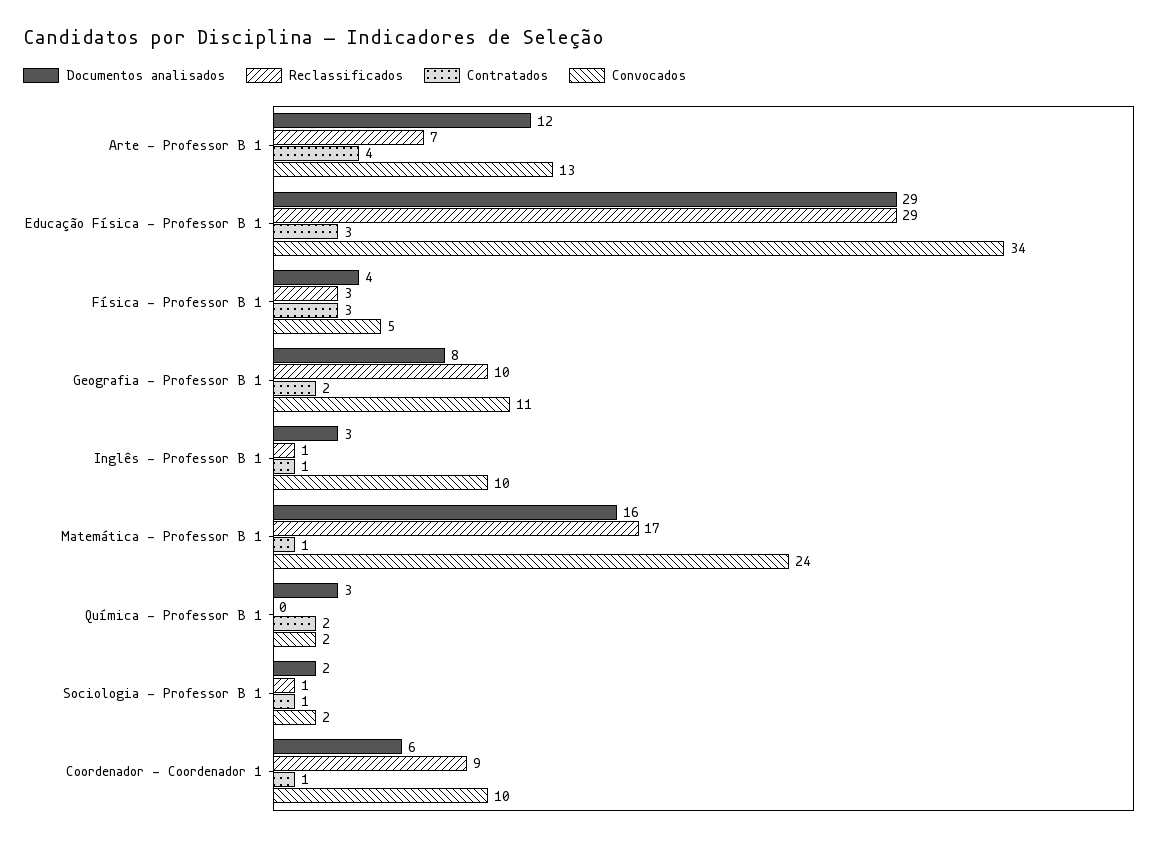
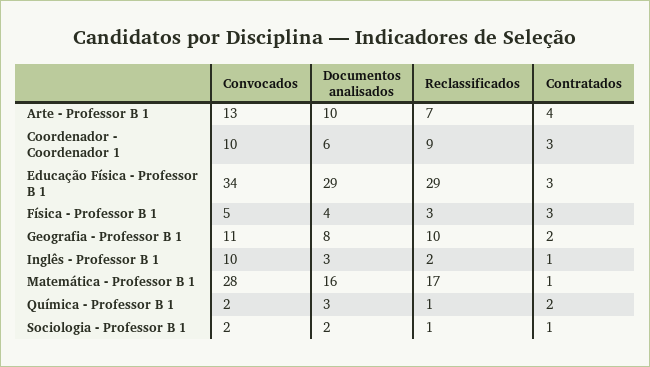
  {
    "Documentos analisados": {
-     "Arte - Professor B 1": 12,
+     "Arte - Professor B 1": 10,
      "Educação Física - Professor B 1": 29,
      "Física - Professor B 1": 4,
      "Geografia - Professor B 1": 8,
      "Inglês - Professor B 1": 3,
      "Matemática - Professor B 1": 16,
      "Química - Professor B 1": 3,
      "Sociologia - Professor B 1": 2,
      "Coordenador - Coordenador 1": 6
    },
    "Reclassificados": {
      "Arte - Professor B 1": 7,
      "Educação Física - Professor B 1": 29,
      "Física - Professor B 1": 3,
      "Geografia - Professor B 1": 10,
-     "Inglês - Professor B 1": 1,
+     "Inglês - Professor B 1": 2,
      "Matemática - Professor B 1": 17,
-     "Química - Professor B 1": 0,
+     "Química - Professor B 1": 1,
      "Sociologia - Professor B 1": 1,
      "Coordenador - Coordenador 1": 9
    },
    "Contratados": {
      "Arte - Professor B 1": 4,
      "Educação Física - Professor B 1": 3,
      "Física - Professor B 1": 3,
      "Geografia - Professor B 1": 2,
      "Inglês - Professor B 1": 1,
      "Matemática - Professor B 1": 1,
      "Química - Professor B 1": 2,
      "Sociologia - Professor B 1": 1,
-     "Coordenador - Coordenador 1": 1
+     "Coordenador - Coordenador 1": 3
    },
    "Convocados": {
      "Arte - Professor B 1": 13,
      "Educação Física - Professor B 1": 34,
      "Física - Professor B 1": 5,
      "Geografia - Professor B 1": 11,
      "Inglês - Professor B 1": 10,
-     "Matemática - Professor B 1": 24,
+     "Matemática - Professor B 1": 28,
      "Química - Professor B 1": 2,
      "Sociologia - Professor B 1": 2,
      "Coordenador - Coordenador 1": 10
    }
  }

